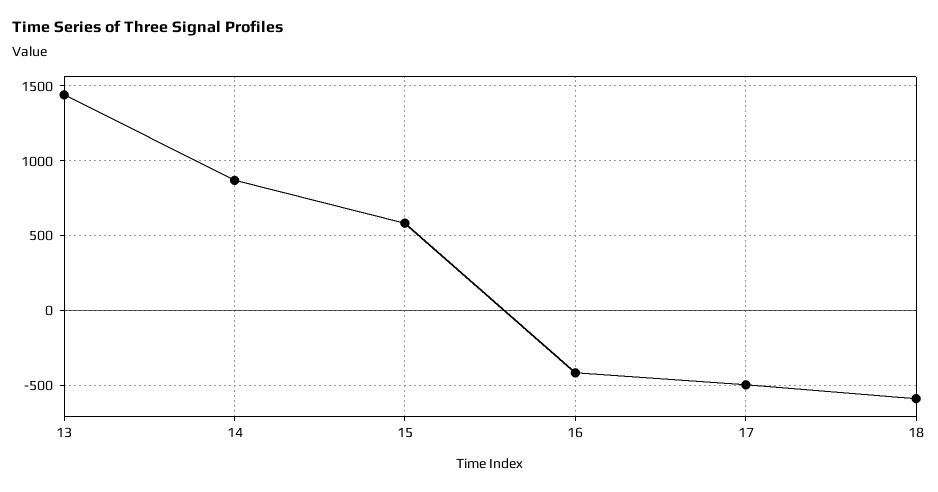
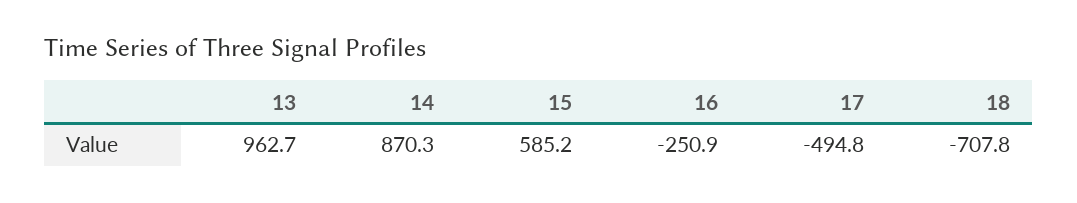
  {
-   "13": 1450,
+   "13": 962.7,
    "14": 870.3,
    "15": 585.2,
-   "16": -400,
+   "16": -250.9,
    "17": -494.8,
-   "18": -600
+   "18": -707.8
  }

